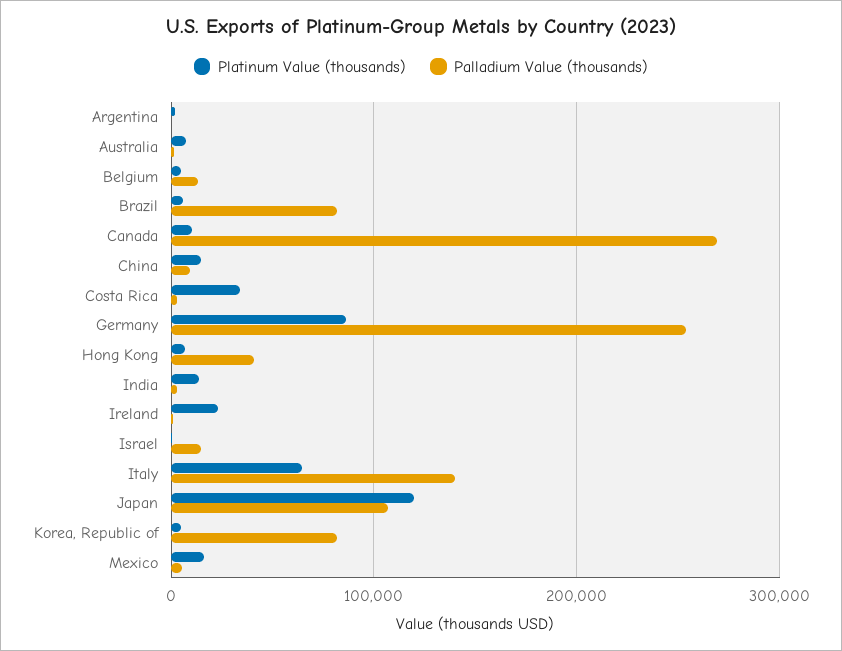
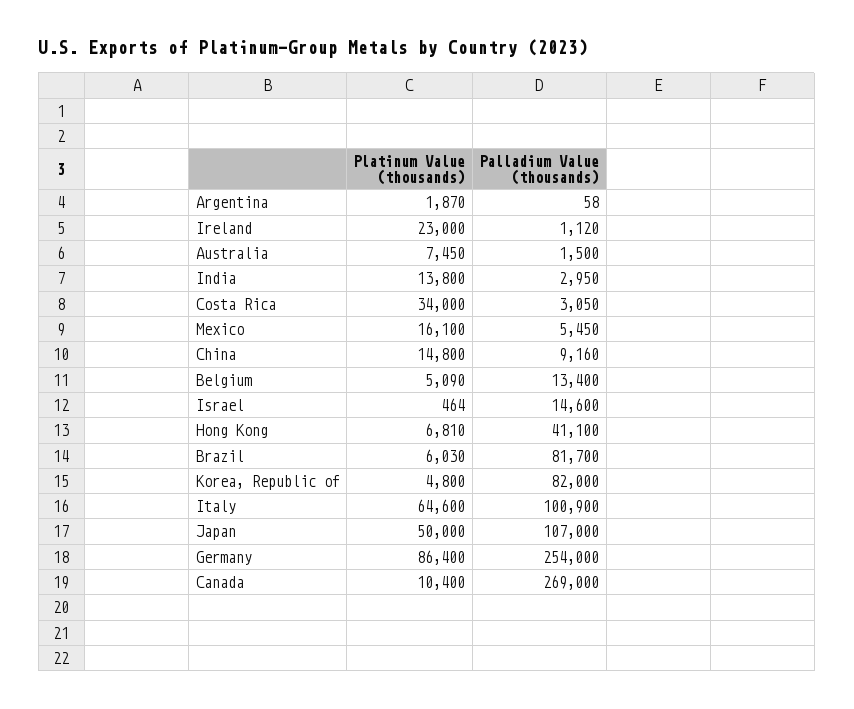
  {
    "Platinum Value (thousands)": {
      "Argentina": 1870,
      "Australia": 7450,
      "Belgium": 5090,
      "Brazil": 6030,
      "Canada": 10400,
      "China": 14800,
      "Costa Rica": 34000,
      "Germany": 86400,
      "Hong Kong": 6810,
      "India": 13800,
      "Ireland": 23000,
      "Israel": 464,
      "Italy": 64600,
-     "Japan": 120000,
+     "Japan": 50000,
      "Korea, Republic of": 4800,
      "Mexico": 16100
    },
    "Palladium Value (thousands)": {
      "Argentina": 58,
      "Australia": 1500,
      "Belgium": 13400,
      "Brazil": 81700,
      "Canada": 269000,
      "China": 9160,
      "Costa Rica": 3050,
      "Germany": 254000,
      "Hong Kong": 41100,
      "India": 2950,
      "Ireland": 1120,
      "Israel": 14600,
-     "Italy": 140000,
+     "Italy": 100900,
      "Japan": 107000,
      "Korea, Republic of": 82000,
      "Mexico": 5450
    }
  }

